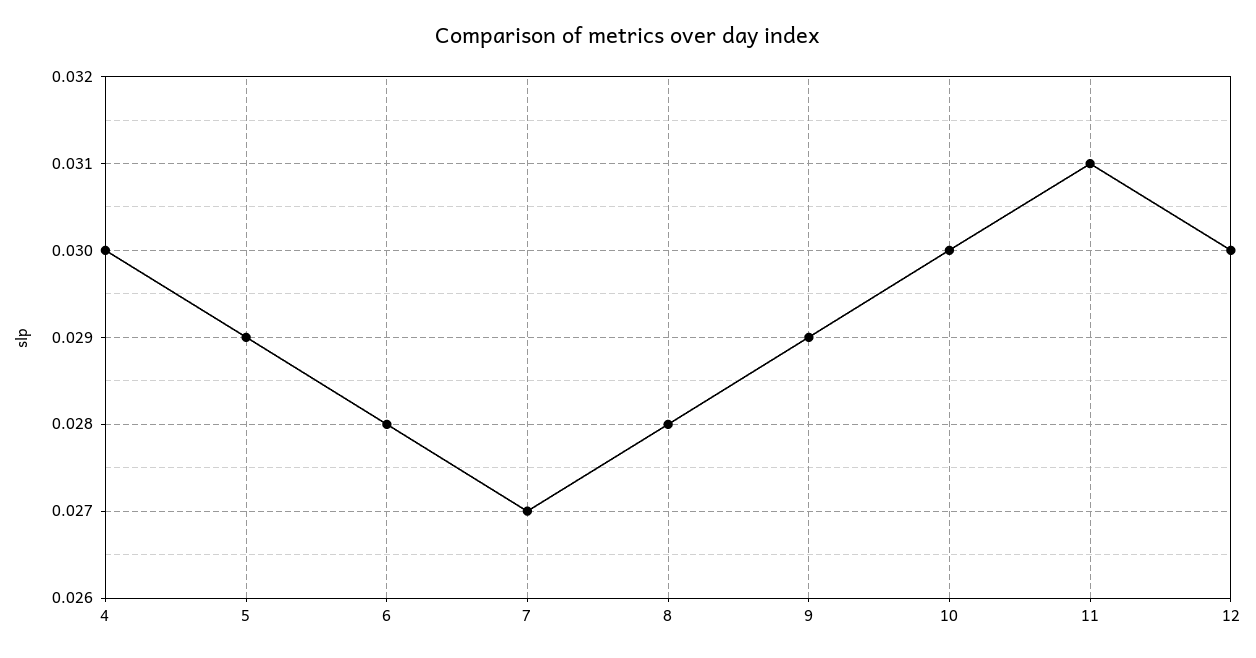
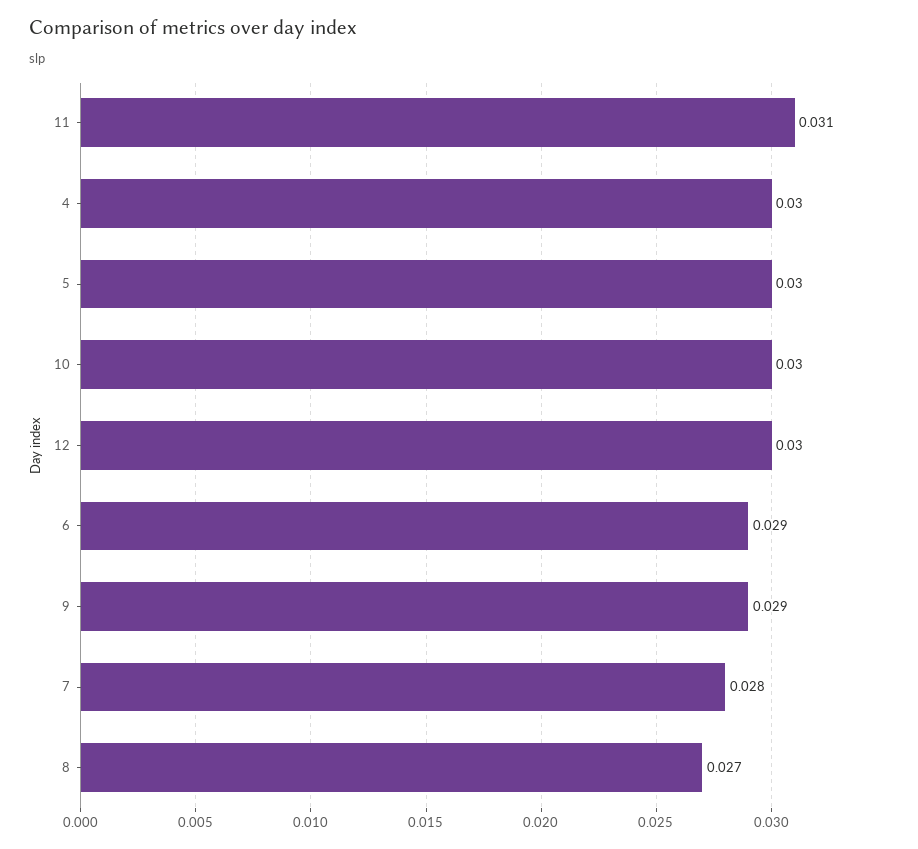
  {
    "4": 0.03,
-   "5": 0.029,
+   "5": 0.03,
-   "6": 0.028,
+   "6": 0.029,
-   "7": 0.027,
+   "7": 0.028,
-   "8": 0.028,
+   "8": 0.027,
    "9": 0.029,
    "10": 0.03,
    "11": 0.031,
    "12": 0.03
  }

